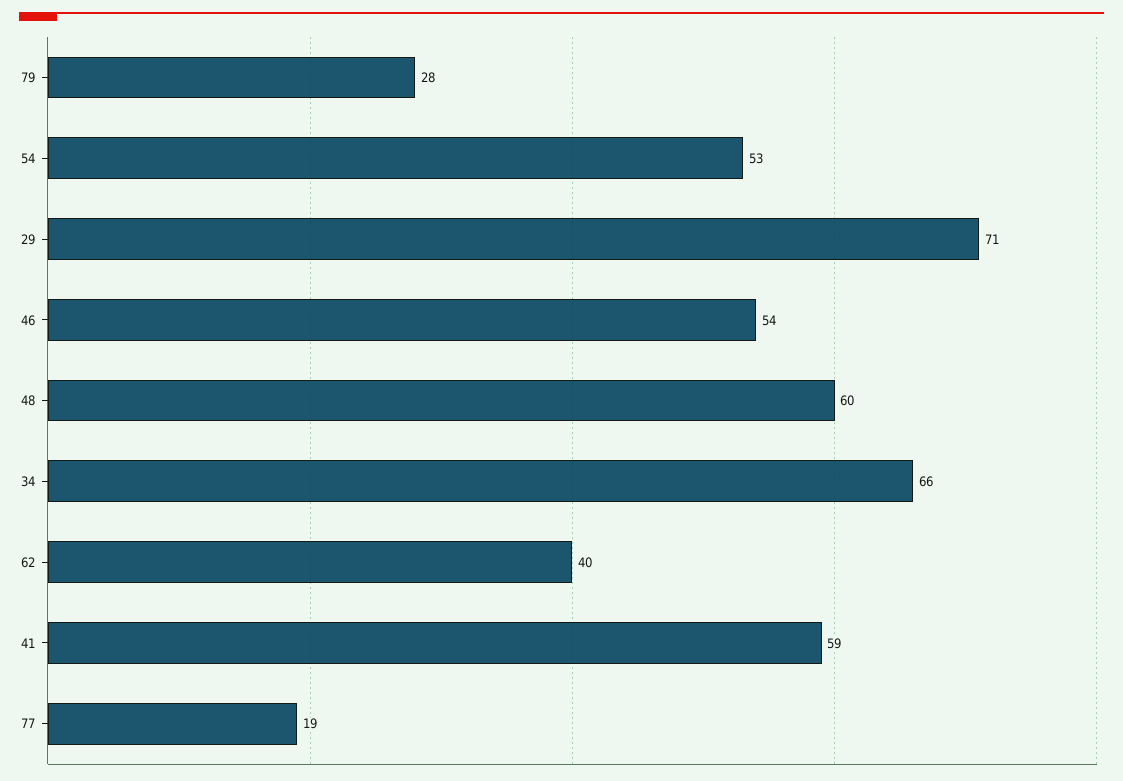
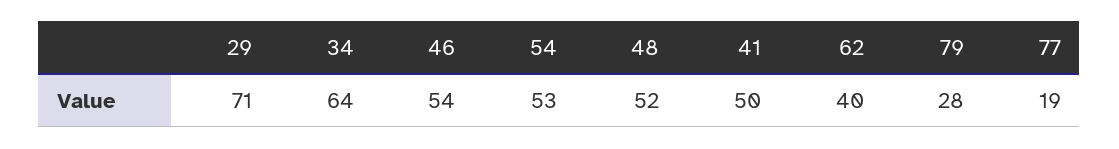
  {
    "79": 28,
    "54": 53,
    "29": 71,
    "46": 54,
-   "48": 60,
+   "48": 52,
-   "34": 66,
+   "34": 64,
    "62": 40,
-   "41": 59,
+   "41": 50,
    "77": 19
  }

